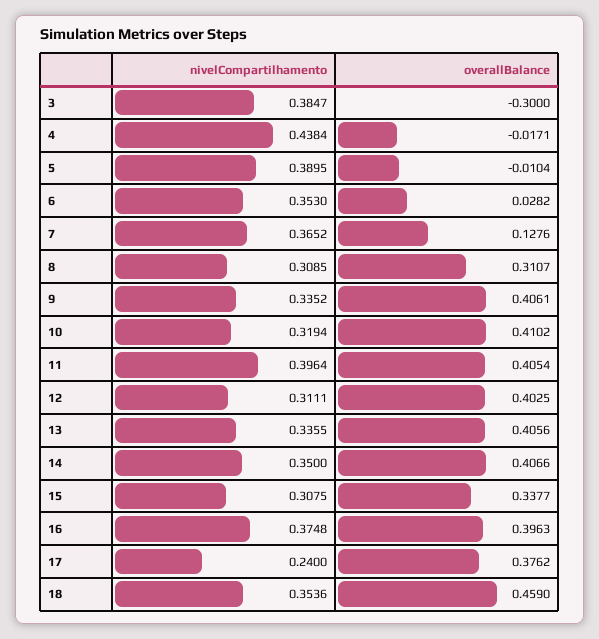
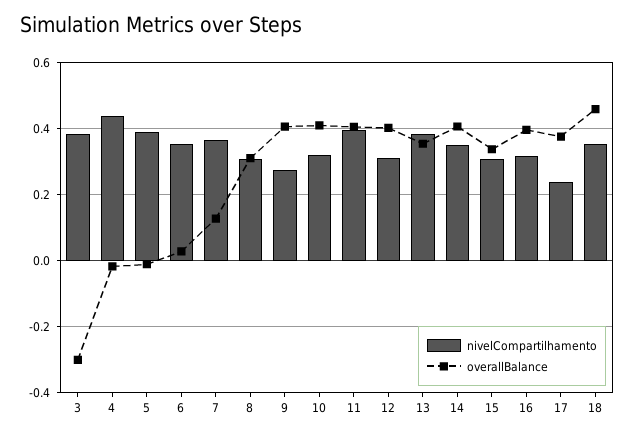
  {
    "nivelCompartilhamento": {
      "3": 0.3847,
      "4": 0.4384,
      "5": 0.3895,
      "6": 0.353,
      "7": 0.3652,
      "8": 0.3085,
-     "9": 0.3352,
+     "9": 0.28,
      "10": 0.3194,
      "11": 0.3964,
      "12": 0.3111,
-     "13": 0.3355,
+     "13": 0.38,
      "14": 0.35,
      "15": 0.3075,
-     "16": 0.3748,
+     "16": 0.32,
      "17": 0.24,
      "18": 0.3536
    },
    "overallBalance": {
      "3": -0.3,
      "4": -0.0171,
      "5": -0.0104,
      "6": 0.0282,
      "7": 0.1276,
      "8": 0.3107,
      "9": 0.4061,
      "10": 0.4102,
      "11": 0.4054,
      "12": 0.4025,
-     "13": 0.4056,
+     "13": 0.36,
      "14": 0.4066,
      "15": 0.3377,
      "16": 0.3963,
      "17": 0.3762,
      "18": 0.459
    }
  }

